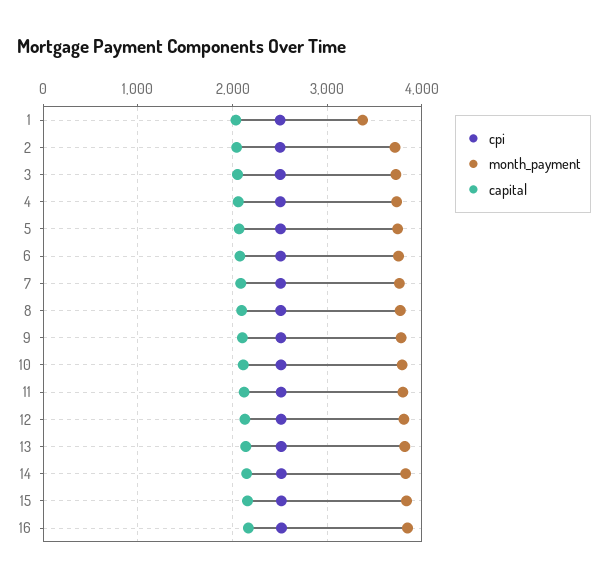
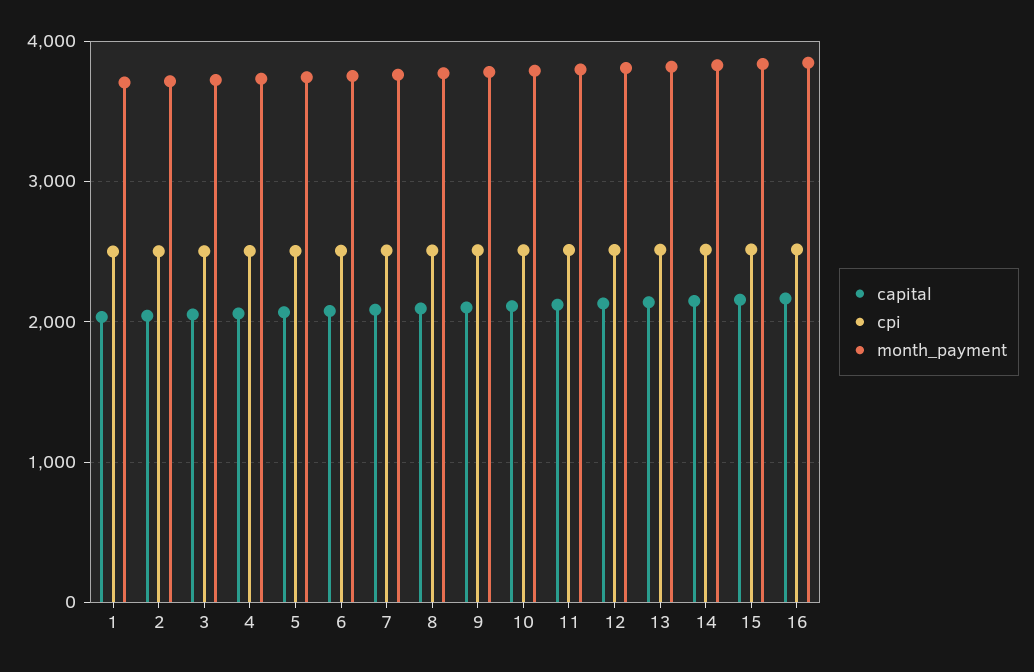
  {
    "cpi": {
      "1": 2500,
      "2": 2500,
      "3": 2500,
      "4": 2500,
      "5": 2500,
      "6": 2500,
      "7": 2500,
      "8": 2500,
      "9": 2500,
      "10": 2500,
      "11": 2500,
      "12": 2500,
      "13": 2500,
      "14": 2500,
      "15": 2500,
      "16": 2500
    },
    "month_payment": {
-     "1": 3400,
+     "1": 3700,
      "2": 3700,
      "3": 3700,
      "4": 3700,
      "5": 3700,
      "6": 3800,
      "7": 3800,
      "8": 3800,
      "9": 3800,
      "10": 3800,
      "11": 3800,
      "12": 3800,
      "13": 3800,
      "14": 3800,
      "15": 3800,
      "16": 3800
    },
    "capital": {
      "1": 2000,
      "2": 2000,
      "3": 2100,
      "4": 2100,
      "5": 2100,
      "6": 2100,
      "7": 2100,
      "8": 2100,
      "9": 2100,
      "10": 2100,
      "11": 2100,
      "12": 2100,
      "13": 2100,
      "14": 2100,
      "15": 2200,
      "16": 2200
    }
  }

